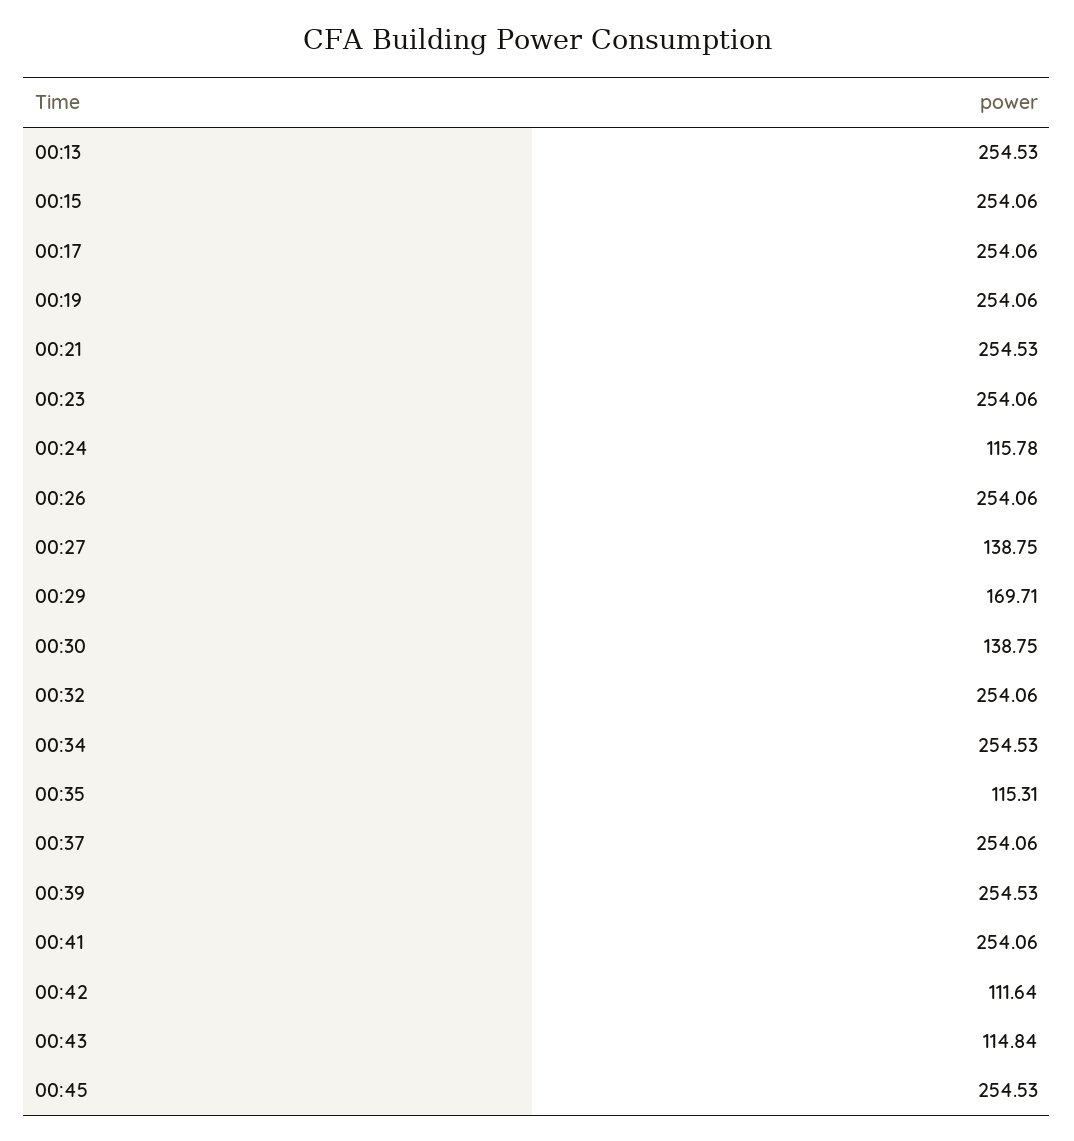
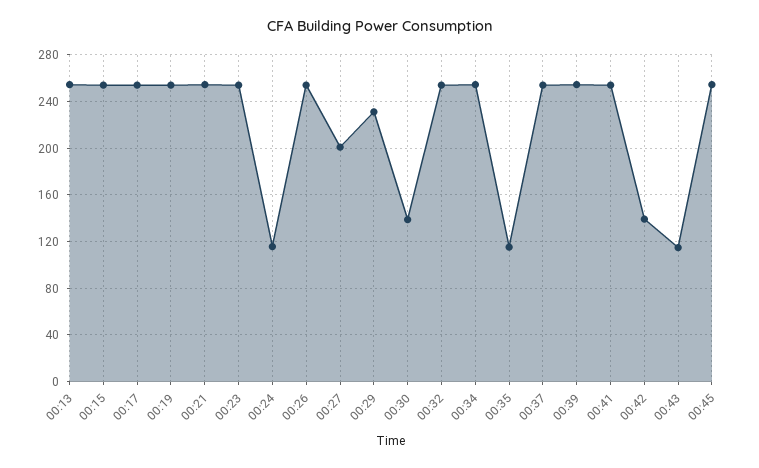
  {
    "00:13": 254.53,
    "00:15": 254.06,
    "00:17": 254.06,
    "00:19": 254.06,
    "00:21": 254.53,
    "00:23": 254.06,
    "00:24": 115.78,
    "00:26": 254.06,
-   "00:27": 138.75,
+   "00:27": 200,
-   "00:29": 169.71,
+   "00:29": 230,
    "00:30": 138.75,
    "00:32": 254.06,
    "00:34": 254.53,
    "00:35": 115.31,
    "00:37": 254.06,
    "00:39": 254.53,
    "00:41": 254.06,
-   "00:42": 111.64,
+   "00:42": 140,
    "00:43": 114.84,
    "00:45": 254.53
  }

